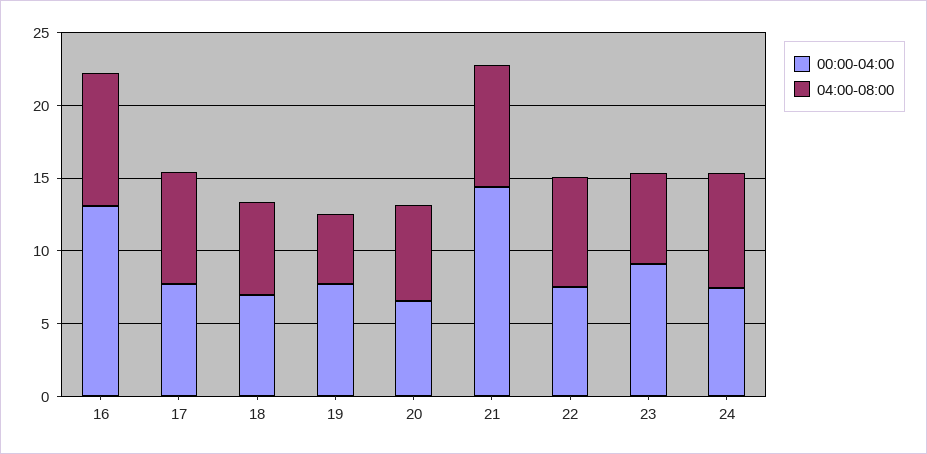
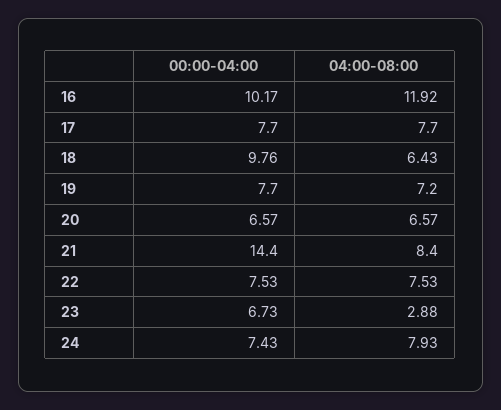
  {
    "00:00-04:00": {
-     "16": 13,
+     "16": 10.17,
      "17": 7.7,
-     "18": 7,
+     "18": 9.76,
      "19": 7.7,
      "20": 6.57,
      "21": 14.4,
      "22": 7.53,
-     "23": 9,
+     "23": 6.73,
      "24": 7.43
    },
    "04:00-08:00": {
-     "16": 9,
+     "16": 11.92,
      "17": 7.7,
      "18": 6.43,
-     "19": 5,
+     "19": 7.2,
      "20": 6.57,
      "21": 8.4,
      "22": 7.53,
-     "23": 6,
+     "23": 2.88,
      "24": 7.93
    }
  }

